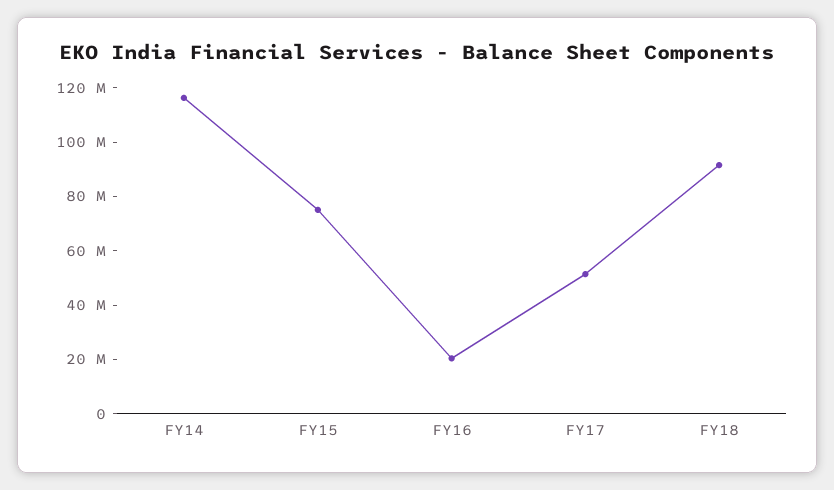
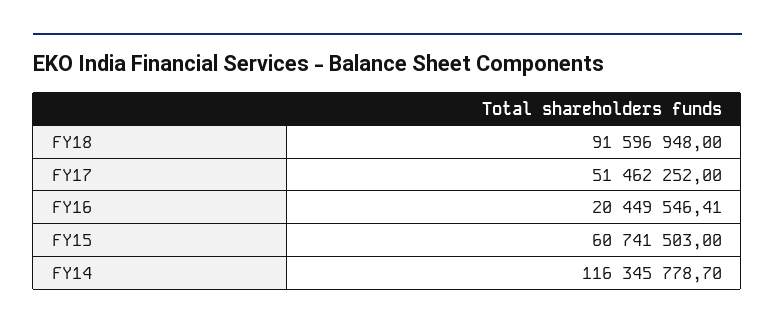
  {
    "FY14": 116345778.7,
-   "FY15": 75000000,
+   "FY15": 60741503,
    "FY16": 20449546.41,
    "FY17": 51462252,
    "FY18": 91596948
  }

